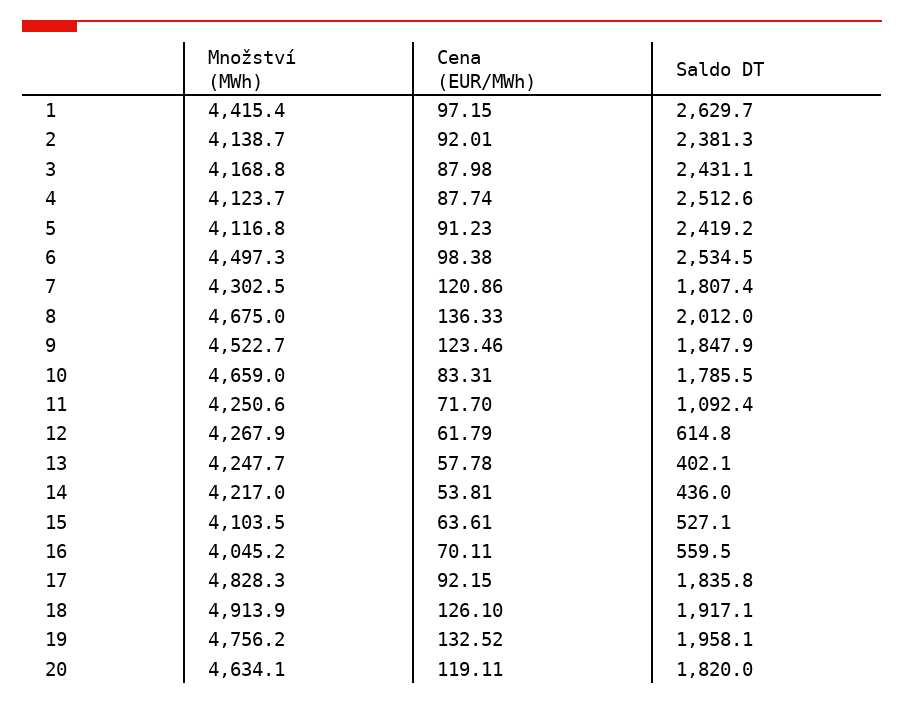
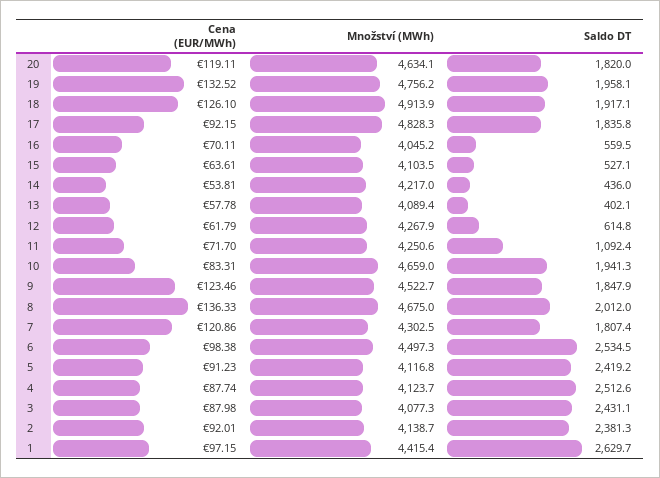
  {
    "Množství (MWh)": {
      "1": 4415.4,
      "2": 4138.7,
-     "3": 4168.8,
+     "3": 4077.3,
      "4": 4123.7,
      "5": 4116.8,
      "6": 4497.3,
      "7": 4302.5,
      "8": 4675,
      "9": 4522.7,
      "10": 4659,
      "11": 4250.6,
      "12": 4267.9,
-     "13": 4247.7,
+     "13": 4089.4,
      "14": 4217,
      "15": 4103.5,
      "16": 4045.2,
      "17": 4828.3,
      "18": 4913.9,
      "19": 4756.2,
      "20": 4634.1
    },
    "Cena (EUR/MWh)": {
      "1": 97.15,
      "2": 92.01,
      "3": 87.98,
      "4": 87.74,
      "5": 91.23,
      "6": 98.38,
      "7": 120.86,
      "8": 136.33,
      "9": 123.46,
      "10": 83.31,
      "11": 71.7,
      "12": 61.79,
      "13": 57.78,
      "14": 53.81,
      "15": 63.61,
      "16": 70.11,
      "17": 92.15,
      "18": 126.1,
      "19": 132.52,
      "20": 119.11
    },
    "Saldo DT": {
      "1": 2629.7,
      "2": 2381.3,
      "3": 2431.1,
      "4": 2512.6,
      "5": 2419.2,
      "6": 2534.5,
      "7": 1807.4,
      "8": 2012,
      "9": 1847.9,
-     "10": 1785.5,
+     "10": 1941.3,
      "11": 1092.4,
      "12": 614.8,
      "13": 402.1,
      "14": 436,
      "15": 527.1,
      "16": 559.5,
      "17": 1835.8,
      "18": 1917.1,
      "19": 1958.1,
      "20": 1820
    }
  }

